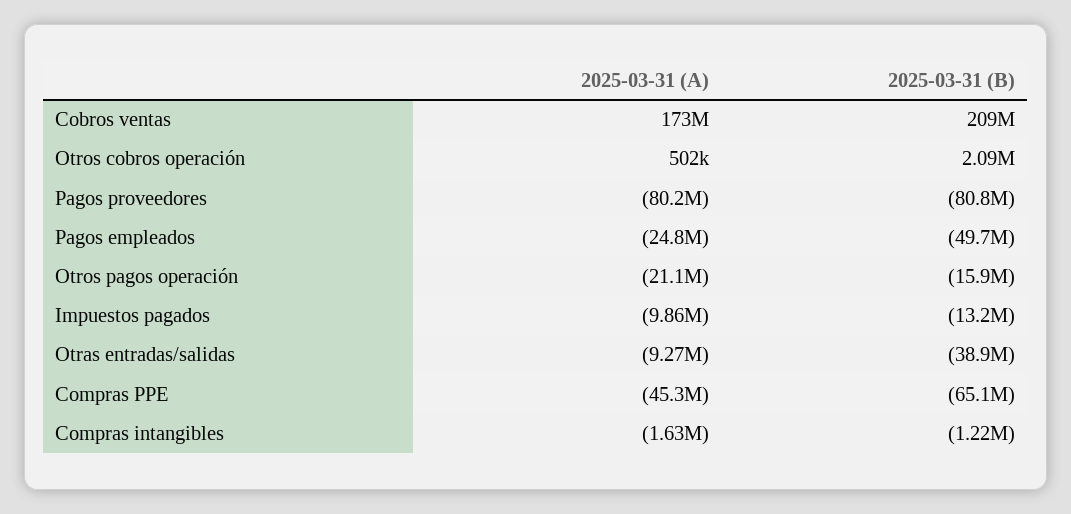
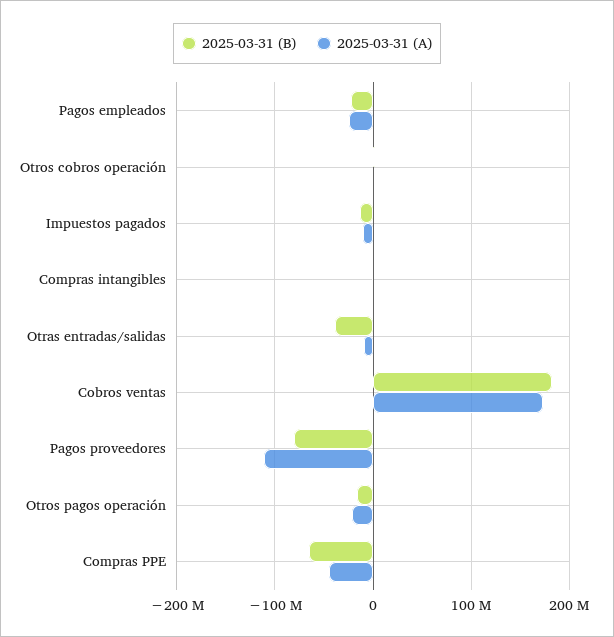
  {
    "2025-03-31 (A)": {
      "Cobros ventas": 173000000,
      "Otros cobros operación": 502000,
-     "Pagos proveedores": -80200000,
+     "Pagos proveedores": -110000000,
      "Pagos empleados": -24800000,
      "Otros pagos operación": -21100000,
      "Impuestos pagados": -9860000,
      "Otras entradas/salidas": -9270000,
      "Compras PPE": -45300000,
      "Compras intangibles": -1630000
    },
    "2025-03-31 (B)": {
-     "Cobros ventas": 209000000,
+     "Cobros ventas": 180000000,
      "Otros cobros operación": 2090000,
      "Pagos proveedores": -80800000,
-     "Pagos empleados": -49700000,
+     "Pagos empleados": -20000000,
      "Otros pagos operación": -15900000,
      "Impuestos pagados": -13200000,
      "Otras entradas/salidas": -38900000,
      "Compras PPE": -65100000,
      "Compras intangibles": -1220000
    }
  }

